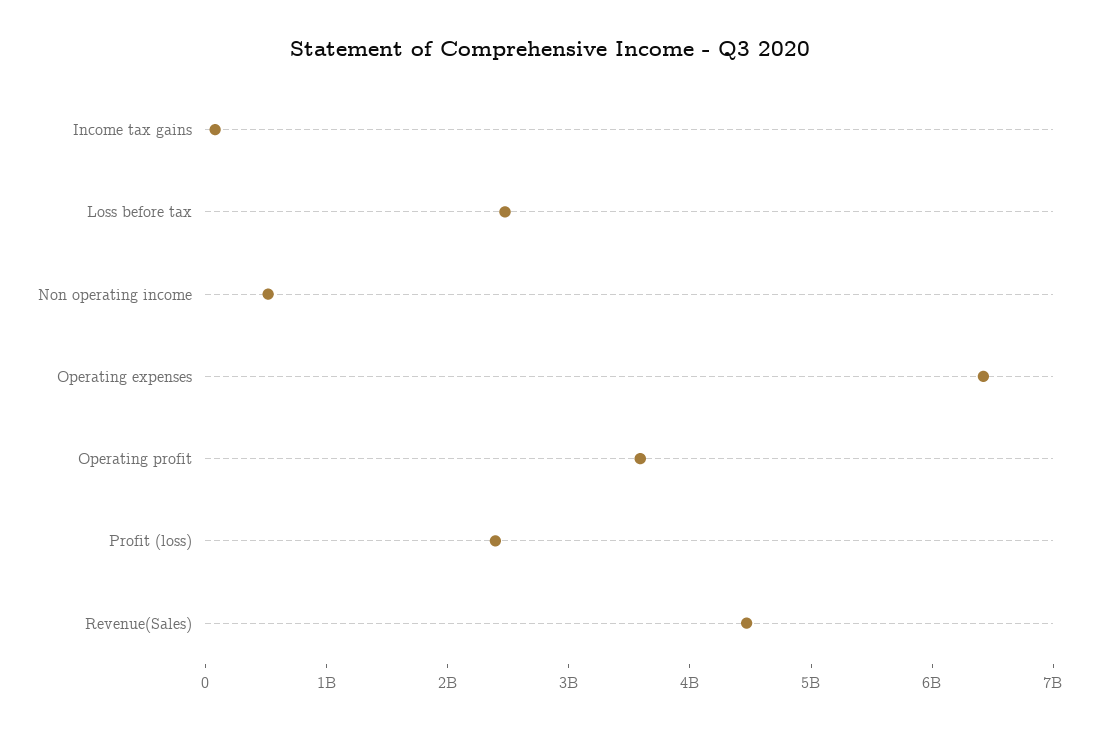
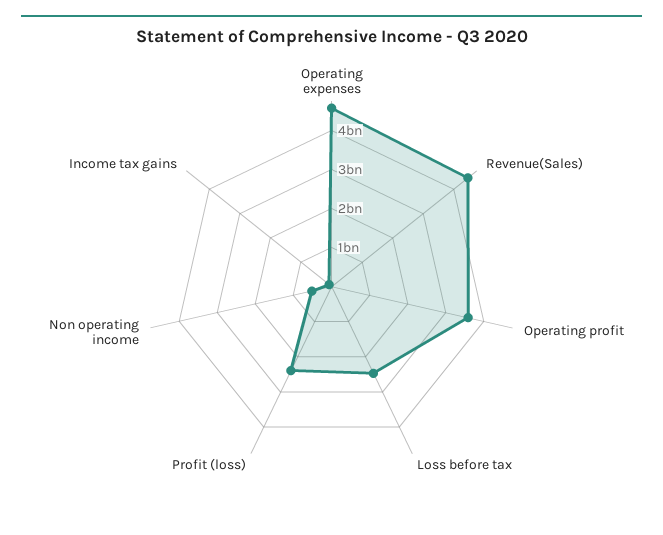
  {
    "Income tax gains": 0,
    "Loss before tax": 2400000000,
    "Non operating income": 600000000,
-   "Operating expenses": 6400000000,
+   "Operating expenses": 4500000000,
    "Operating profit": 3600000000,
    "Profit (loss)": 2400000000,
    "Revenue(Sales)": 4400000000
  }

